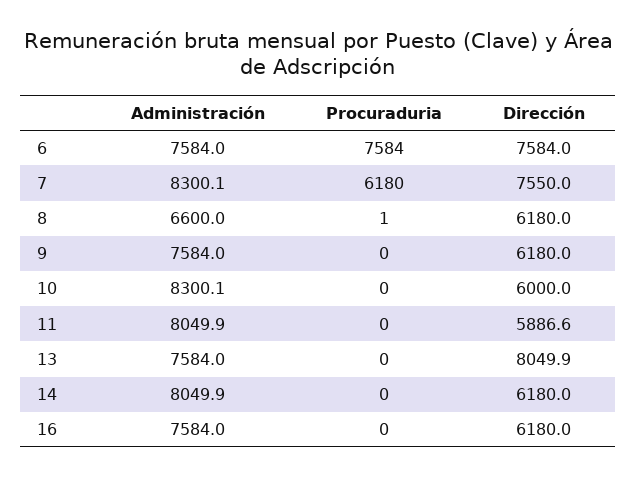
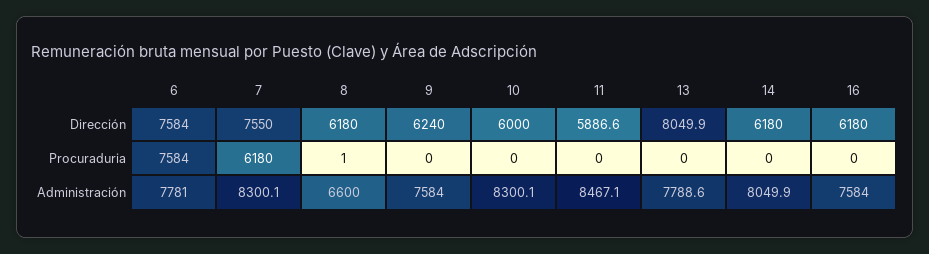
  {
    "Administración": {
-     "6": 7584,
+     "6": 7781,
      "7": 8300.1,
      "8": 6600,
      "9": 7584,
      "10": 8300.1,
-     "11": 8049.9,
+     "11": 8467.1,
-     "13": 7584,
+     "13": 7788.6,
      "14": 8049.9,
      "16": 7584
    },
    "Procuraduria": {
      "6": 7584,
      "7": 6180,
      "8": 1,
      "9": 0,
      "10": 0,
      "11": 0,
      "13": 0,
      "14": 0,
      "16": 0
    },
    "Dirección": {
      "6": 7584,
      "7": 7550,
      "8": 6180,
-     "9": 6180,
+     "9": 6240,
      "10": 6000,
      "11": 5886.6,
      "13": 8049.9,
      "14": 6180,
      "16": 6180
    }
  }

